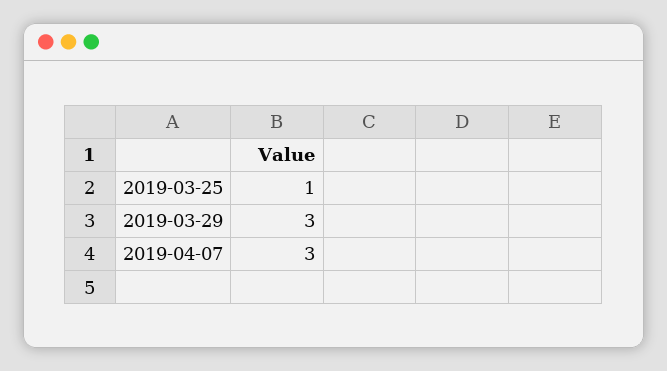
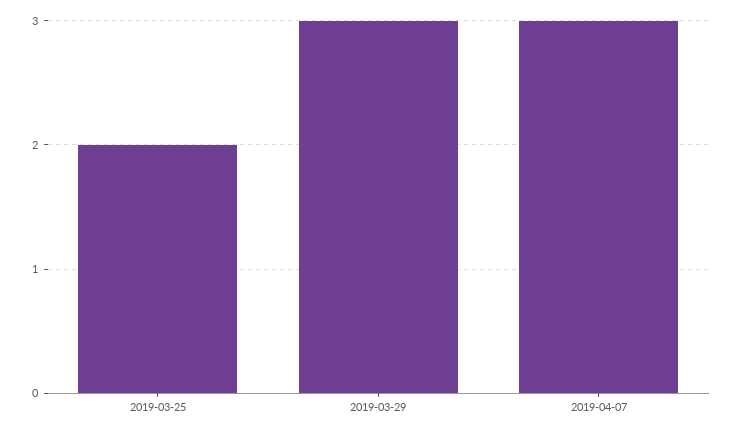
  {
-   "2019-03-25": 1,
+   "2019-03-25": 2,
    "2019-03-29": 3,
    "2019-04-07": 3
  }

